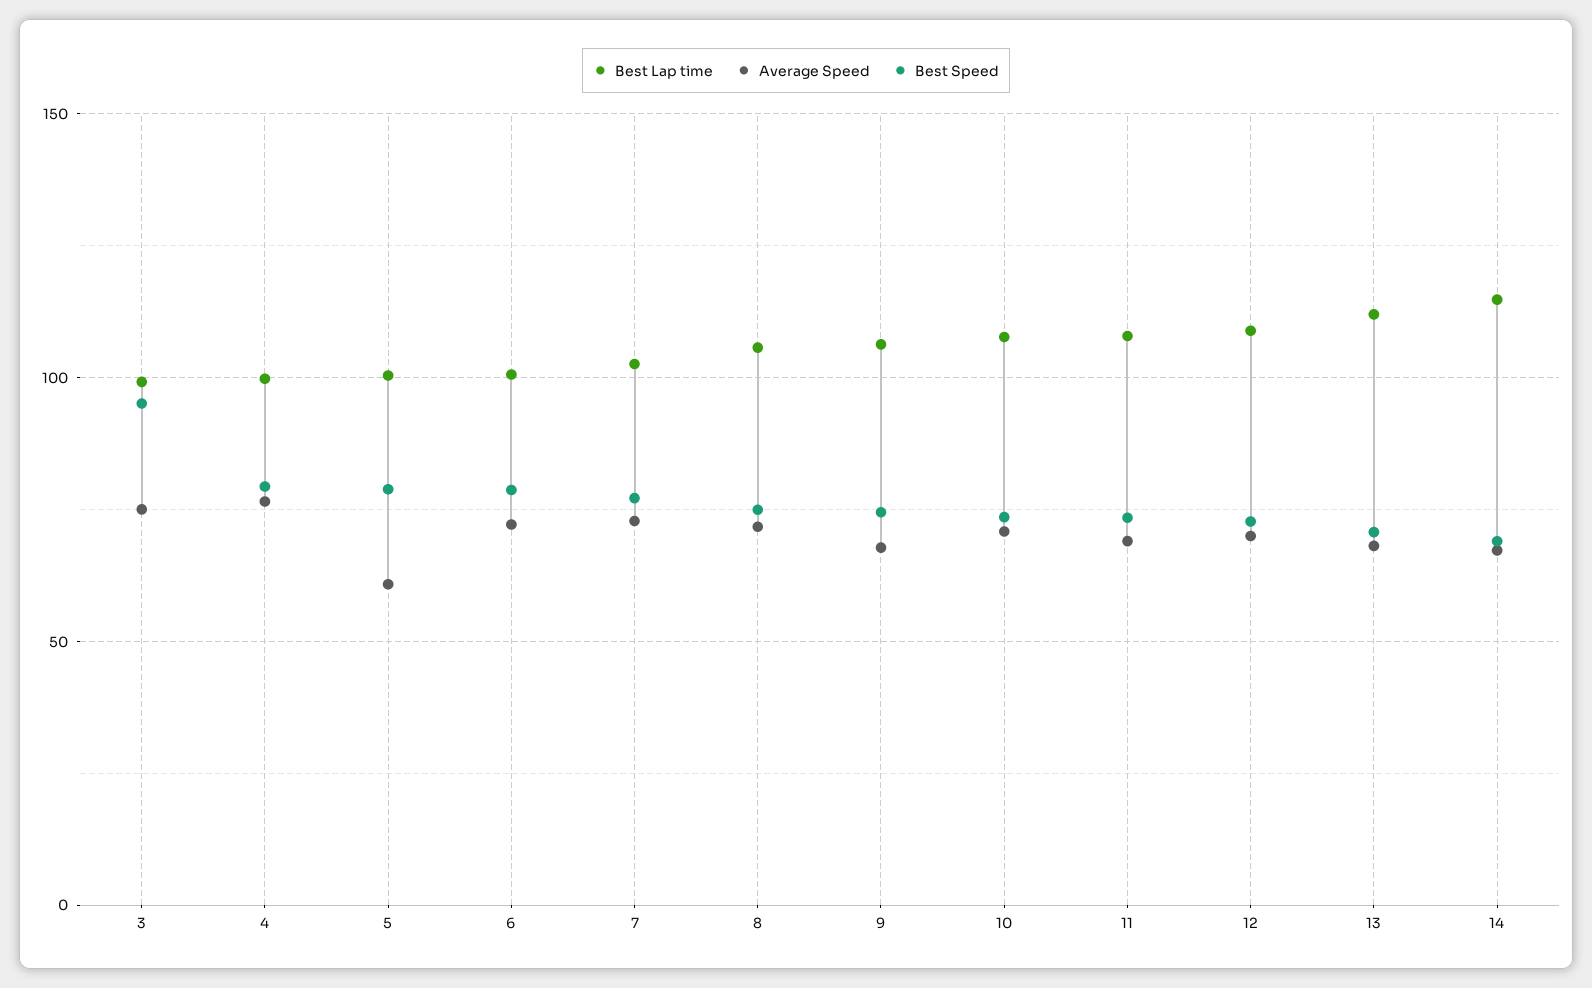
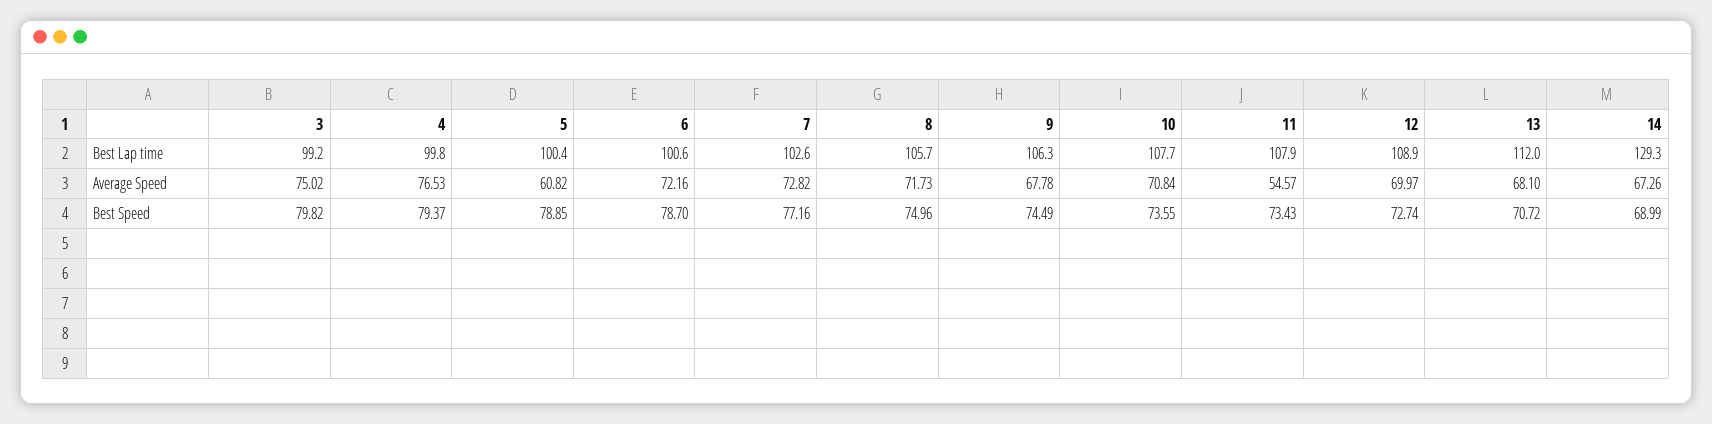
  {
    "Best Lap time": {
      "3": 99.2,
      "4": 99.8,
      "5": 100.4,
      "6": 100.6,
      "7": 102.6,
      "8": 105.7,
      "9": 106.3,
      "10": 107.7,
      "11": 107.9,
      "12": 108.9,
      "13": 112,
-     "14": 115
+     "14": 129.3
    },
    "Average Speed": {
      "3": 75.02,
      "4": 76.53,
      "5": 60.82,
      "6": 72.16,
      "7": 72.82,
      "8": 71.73,
      "9": 67.78,
      "10": 70.84,
-     "11": 70,
+     "11": 54.57,
      "12": 69.97,
      "13": 68.1,
      "14": 67.26
    },
    "Best Speed": {
-     "3": 95,
+     "3": 79.82,
      "4": 79.37,
      "5": 78.85,
      "6": 78.7,
      "7": 77.16,
      "8": 74.96,
      "9": 74.49,
      "10": 73.55,
      "11": 73.43,
      "12": 72.74,
      "13": 70.72,
      "14": 68.99
    }
  }

